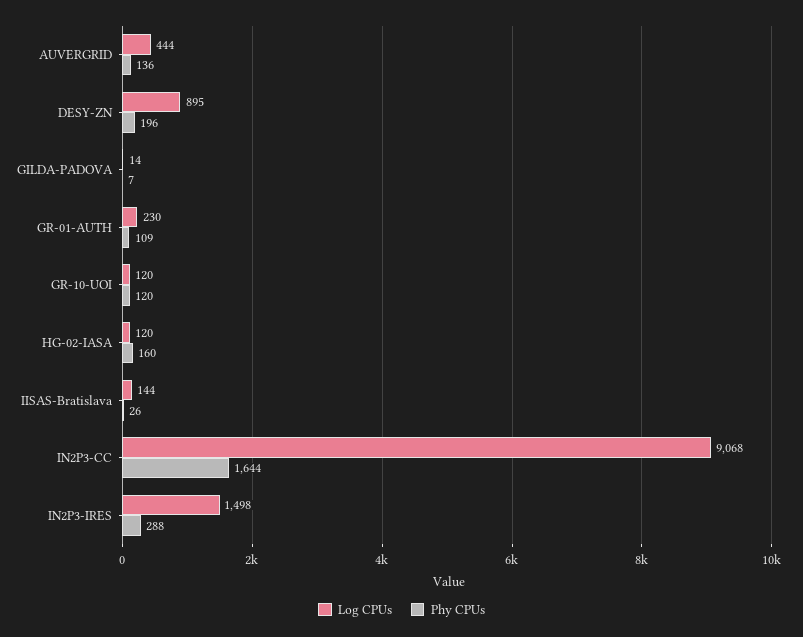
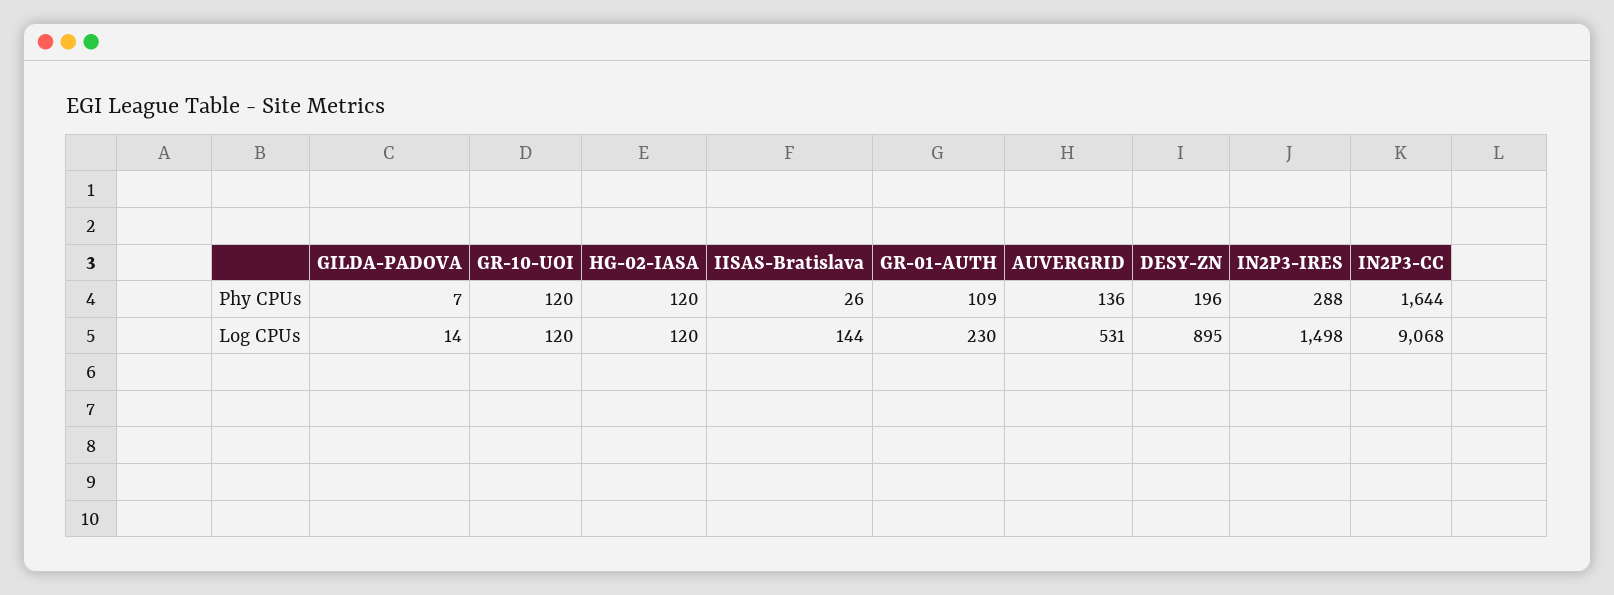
  {
    "Log CPUs": {
-     "AUVERGRID": 444,
+     "AUVERGRID": 531,
      "DESY-ZN": 895,
      "GILDA-PADOVA": 14,
      "GR-01-AUTH": 230,
      "GR-10-UOI": 120,
      "HG-02-IASA": 120,
      "IISAS-Bratislava": 144,
      "IN2P3-CC": 9068,
      "IN2P3-IRES": 1498
    },
    "Phy CPUs": {
      "AUVERGRID": 136,
      "DESY-ZN": 196,
      "GILDA-PADOVA": 7,
      "GR-01-AUTH": 109,
      "GR-10-UOI": 120,
-     "HG-02-IASA": 160,
+     "HG-02-IASA": 120,
      "IISAS-Bratislava": 26,
      "IN2P3-CC": 1644,
      "IN2P3-IRES": 288
    }
  }

